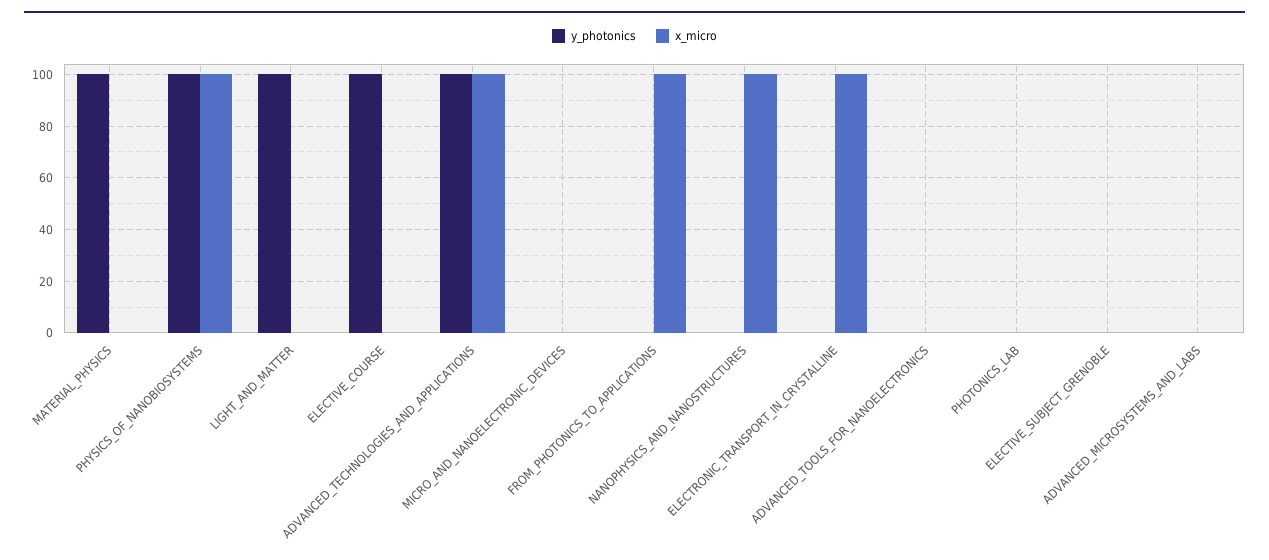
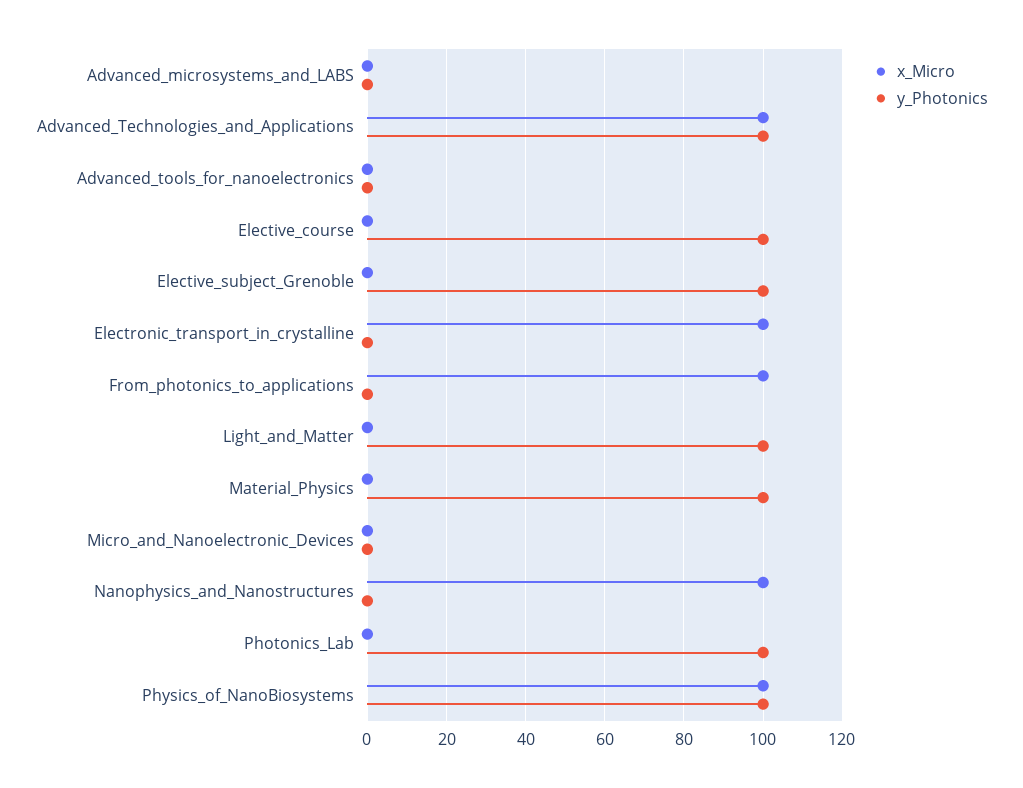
  {
    "y_photonics": {
      "MATERIAL_PHYSICS": 100,
      "PHYSICS_OF_NANOBIOSYSTEMS": 100,
      "LIGHT_AND_MATTER": 100,
      "ELECTIVE_COURSE": 100,
      "ADVANCED_TECHNOLOGIES_AND_APPLICATIONS": 100,
      "MICRO_AND_NANOELECTRONIC_DEVICES": 0,
      "FROM_PHOTONICS_TO_APPLICATIONS": 0,
      "NANOPHYSICS_AND_NANOSTRUCTURES": 0,
      "ELECTRONIC_TRANSPORT_IN_CRYSTALLINE": 0,
      "ADVANCED_TOOLS_FOR_NANOELECTRONICS": 0,
-     "PHOTONICS_LAB": 0,
+     "PHOTONICS_LAB": 100,
-     "ELECTIVE_SUBJECT_GRENOBLE": 0,
+     "ELECTIVE_SUBJECT_GRENOBLE": 100,
      "ADVANCED_MICROSYSTEMS_AND_LABS": 0
    },
    "x_micro": {
      "MATERIAL_PHYSICS": 0,
      "PHYSICS_OF_NANOBIOSYSTEMS": 100,
      "LIGHT_AND_MATTER": 0,
      "ELECTIVE_COURSE": 0,
      "ADVANCED_TECHNOLOGIES_AND_APPLICATIONS": 100,
      "MICRO_AND_NANOELECTRONIC_DEVICES": 0,
      "FROM_PHOTONICS_TO_APPLICATIONS": 100,
      "NANOPHYSICS_AND_NANOSTRUCTURES": 100,
      "ELECTRONIC_TRANSPORT_IN_CRYSTALLINE": 100,
      "ADVANCED_TOOLS_FOR_NANOELECTRONICS": 0,
      "PHOTONICS_LAB": 0,
      "ELECTIVE_SUBJECT_GRENOBLE": 0,
      "ADVANCED_MICROSYSTEMS_AND_LABS": 0
    }
  }

